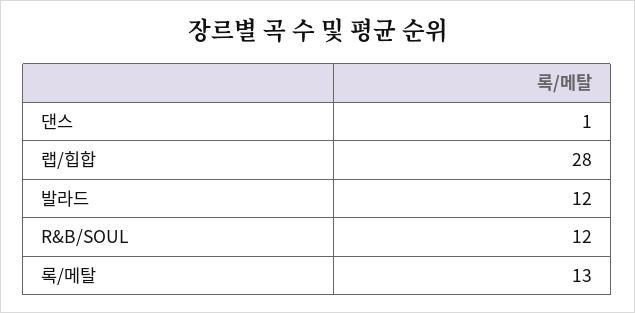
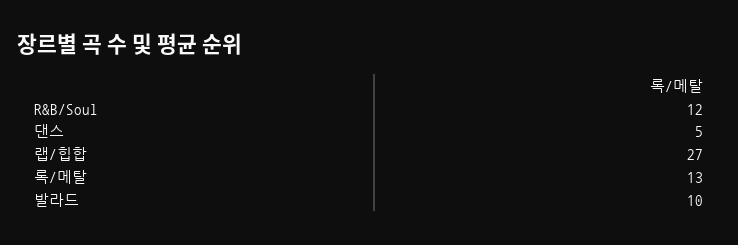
  {
-   "댄스": 1,
+   "댄스": 5,
-   "랩/힙합": 28,
+   "랩/힙합": 27,
-   "발라드": 12,
+   "발라드": 10,
    "R&B/SOUL": 12,
    "록/메탈": 13
  }

